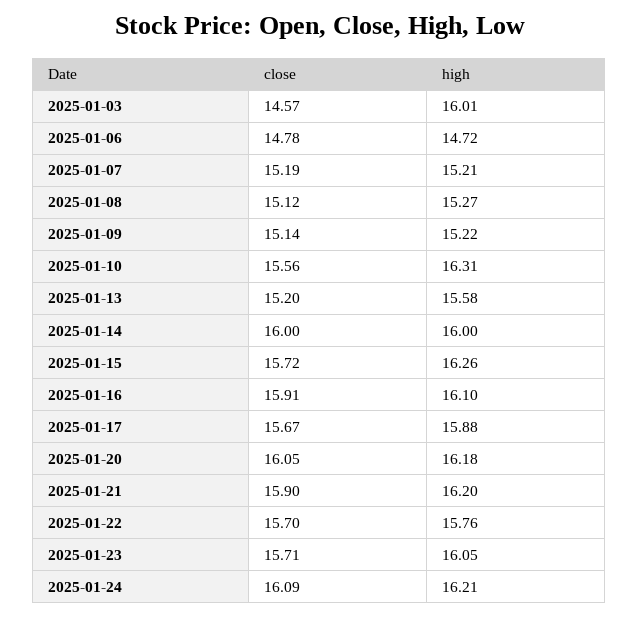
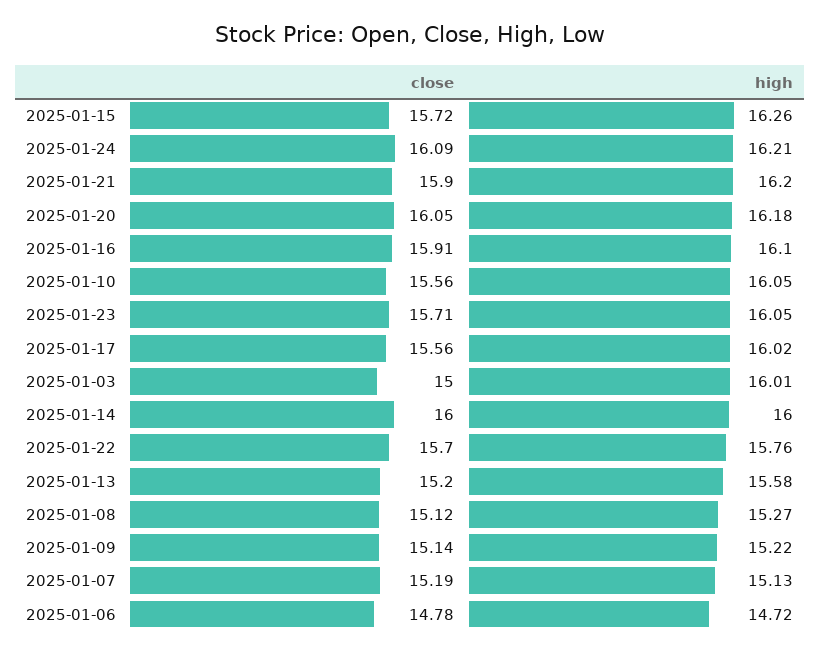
  {
    "close": {
-     "2025-01-03": 14.57,
+     "2025-01-03": 15,
      "2025-01-06": 14.78,
      "2025-01-07": 15.19,
      "2025-01-08": 15.12,
      "2025-01-09": 15.14,
      "2025-01-10": 15.56,
      "2025-01-13": 15.2,
      "2025-01-14": 16,
      "2025-01-15": 15.72,
      "2025-01-16": 15.91,
-     "2025-01-17": 15.67,
+     "2025-01-17": 15.56,
      "2025-01-20": 16.05,
      "2025-01-21": 15.9,
      "2025-01-22": 15.7,
      "2025-01-23": 15.71,
      "2025-01-24": 16.09
    },
    "high": {
      "2025-01-03": 16.01,
      "2025-01-06": 14.72,
-     "2025-01-07": 15.21,
+     "2025-01-07": 15.13,
      "2025-01-08": 15.27,
      "2025-01-09": 15.22,
-     "2025-01-10": 16.31,
+     "2025-01-10": 16.05,
      "2025-01-13": 15.58,
      "2025-01-14": 16,
      "2025-01-15": 16.26,
      "2025-01-16": 16.1,
-     "2025-01-17": 15.88,
+     "2025-01-17": 16.02,
      "2025-01-20": 16.18,
      "2025-01-21": 16.2,
      "2025-01-22": 15.76,
      "2025-01-23": 16.05,
      "2025-01-24": 16.21
    }
  }

